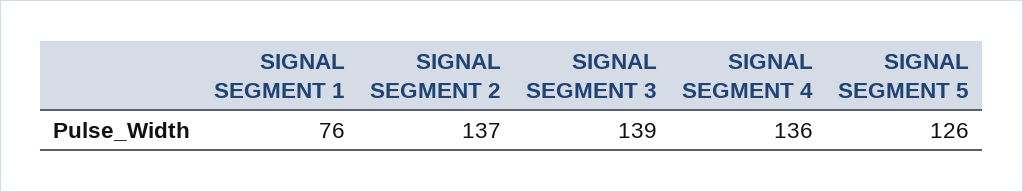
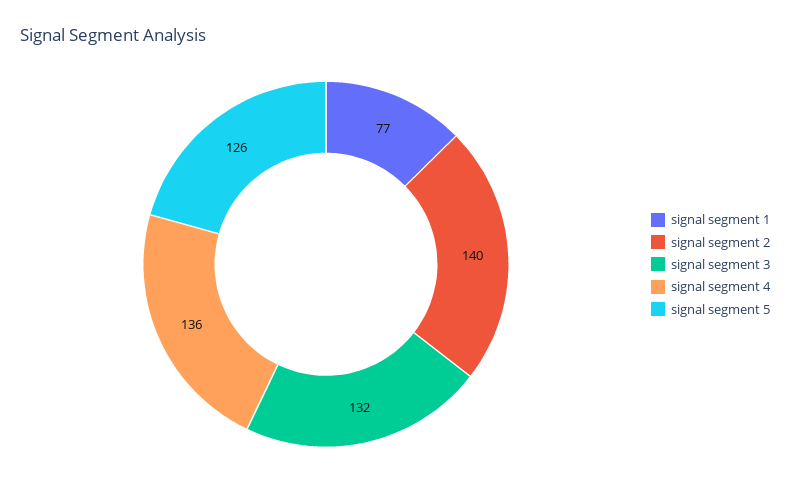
  {
-   "SIGNAL SEGMENT 1": 76,
+   "SIGNAL SEGMENT 1": 77,
-   "SIGNAL SEGMENT 2": 137,
+   "SIGNAL SEGMENT 2": 140,
-   "SIGNAL SEGMENT 3": 139,
+   "SIGNAL SEGMENT 3": 132,
    "SIGNAL SEGMENT 4": 136,
    "SIGNAL SEGMENT 5": 126
  }

